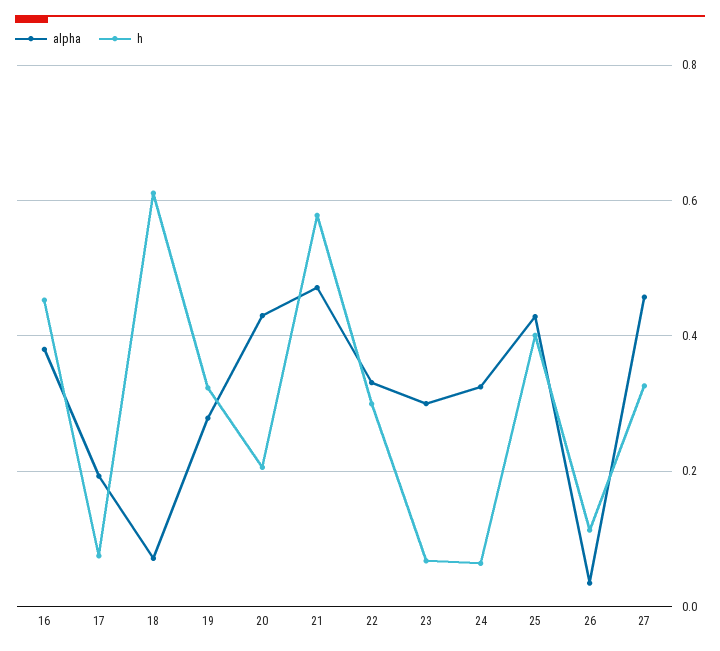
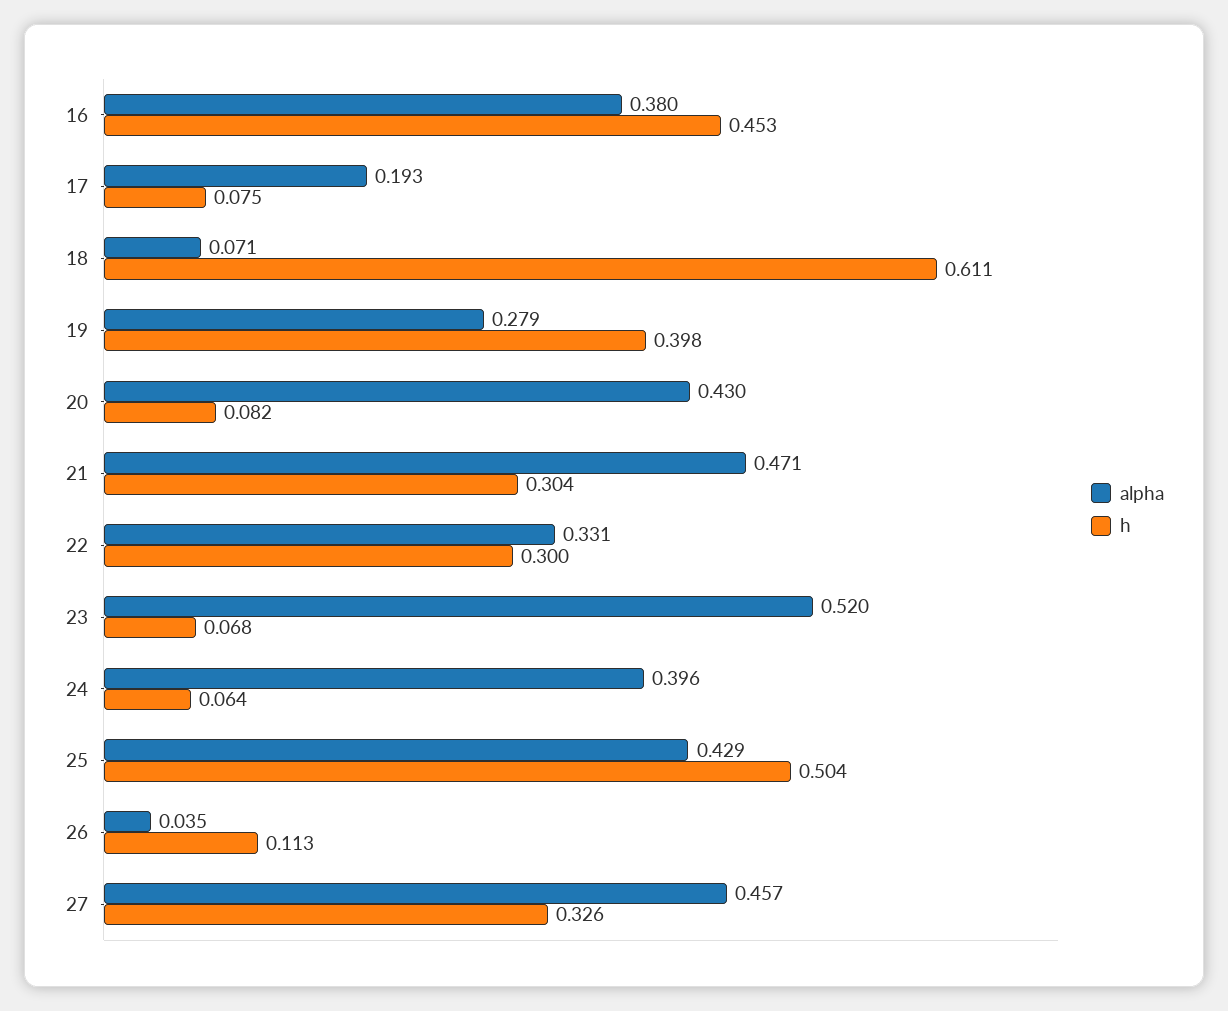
  {
    "alpha": {
      "16": 0.38,
      "17": 0.193,
      "18": 0.071,
      "19": 0.279,
      "20": 0.43,
      "21": 0.471,
      "22": 0.331,
-     "23": 0.3,
+     "23": 0.52,
-     "24": 0.32,
+     "24": 0.396,
      "25": 0.429,
      "26": 0.035,
      "27": 0.457
    },
    "h": {
      "16": 0.453,
      "17": 0.075,
      "18": 0.611,
-     "19": 0.32,
+     "19": 0.398,
-     "20": 0.2,
+     "20": 0.082,
-     "21": 0.58,
+     "21": 0.304,
      "22": 0.3,
      "23": 0.068,
      "24": 0.064,
-     "25": 0.4,
+     "25": 0.504,
      "26": 0.113,
      "27": 0.326
    }
  }

